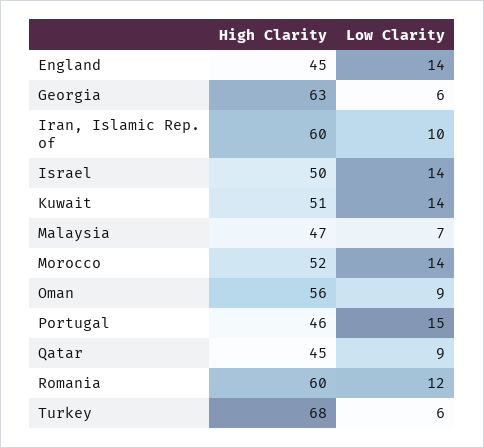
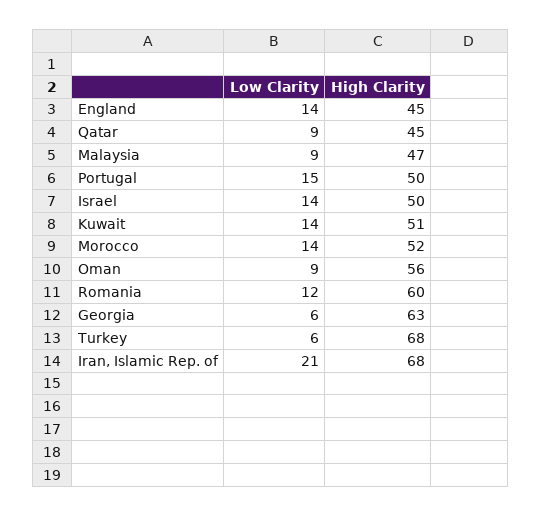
  {
    "High Clarity": {
      "England": 45,
      "Georgia": 63,
-     "Iran, Islamic Rep. of": 60,
+     "Iran, Islamic Rep. of": 68,
      "Israel": 50,
      "Kuwait": 51,
      "Malaysia": 47,
      "Morocco": 52,
      "Oman": 56,
-     "Portugal": 46,
+     "Portugal": 50,
      "Qatar": 45,
      "Romania": 60,
      "Turkey": 68
    },
    "Low Clarity": {
      "England": 14,
      "Georgia": 6,
-     "Iran, Islamic Rep. of": 10,
+     "Iran, Islamic Rep. of": 21,
      "Israel": 14,
      "Kuwait": 14,
-     "Malaysia": 7,
+     "Malaysia": 9,
      "Morocco": 14,
      "Oman": 9,
      "Portugal": 15,
      "Qatar": 9,
      "Romania": 12,
      "Turkey": 6
    }
  }

